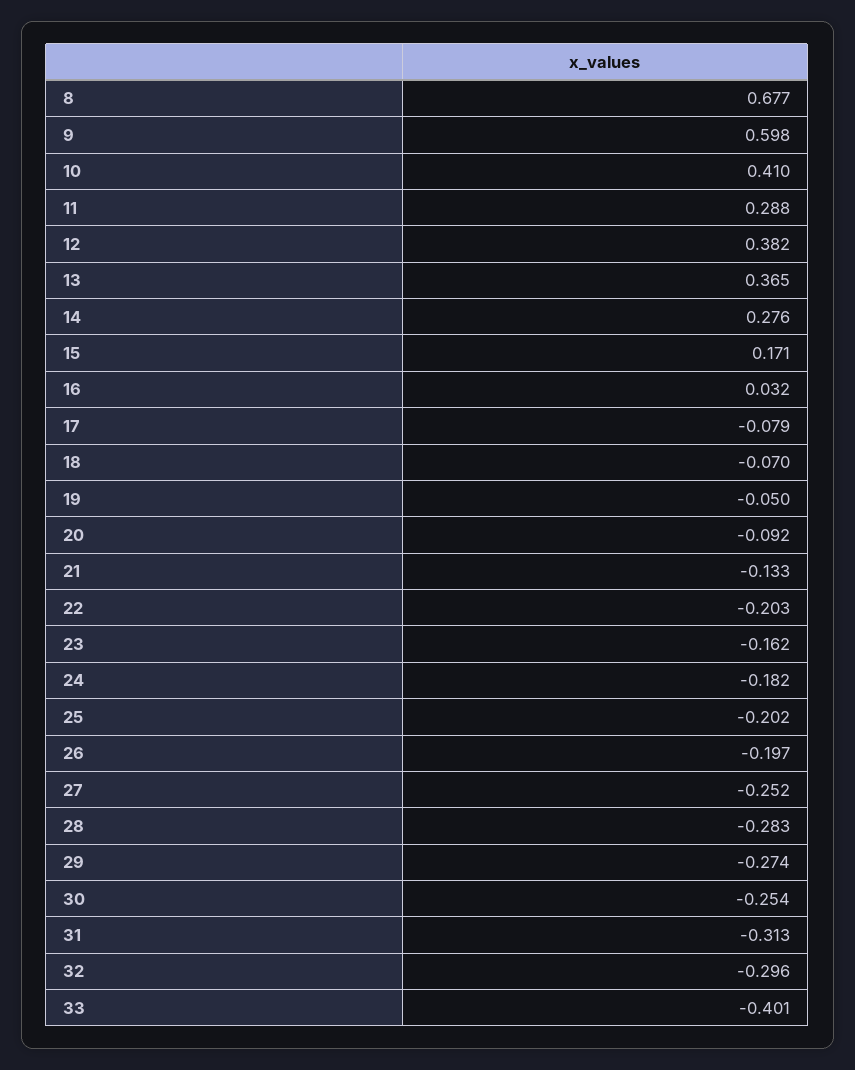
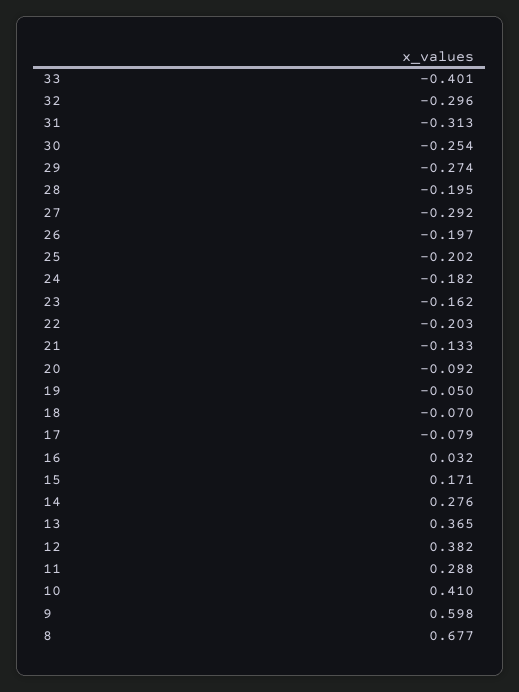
  {
    "8": 0.677,
    "9": 0.598,
    "10": 0.41,
    "11": 0.288,
    "12": 0.382,
    "13": 0.365,
    "14": 0.276,
    "15": 0.171,
    "16": 0.032,
    "17": -0.079,
    "18": -0.07,
    "19": -0.05,
    "20": -0.092,
    "21": -0.133,
    "22": -0.203,
    "23": -0.162,
    "24": -0.182,
    "25": -0.202,
    "26": -0.197,
-   "27": -0.252,
+   "27": -0.292,
-   "28": -0.283,
+   "28": -0.195,
    "29": -0.274,
    "30": -0.254,
    "31": -0.313,
    "32": -0.296,
    "33": -0.401
  }

